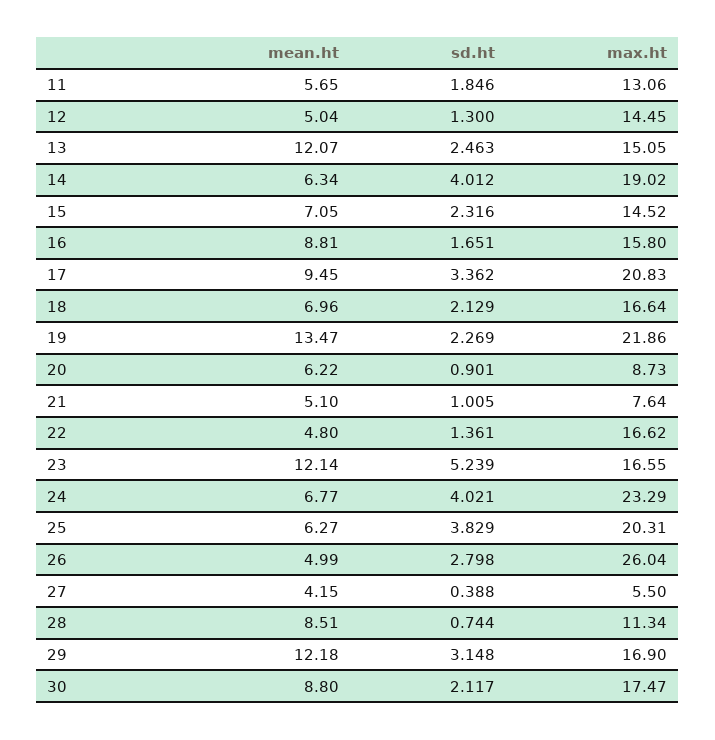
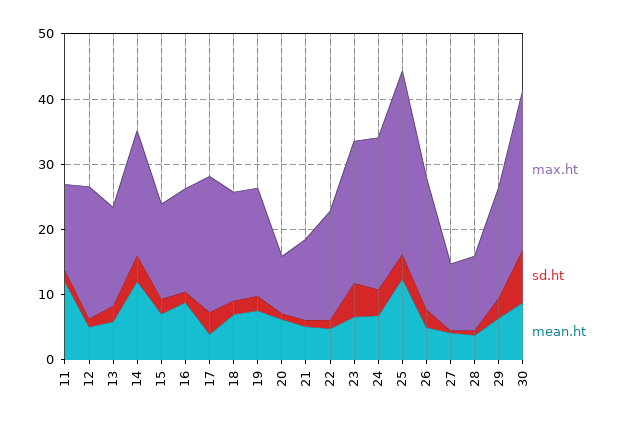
  {
    "mean.ht": {
-     "11": 5.65,
+     "11": 12,
      "12": 5.04,
-     "13": 12.07,
+     "13": 6,
-     "14": 6.34,
+     "14": 12,
      "15": 7.05,
      "16": 8.81,
-     "17": 9.45,
+     "17": 4,
      "18": 6.96,
-     "19": 13.47,
+     "19": 8,
      "20": 6.22,
      "21": 5.1,
      "22": 4.8,
-     "23": 12.14,
+     "23": 6,
      "24": 6.77,
-     "25": 6.27,
+     "25": 12,
      "26": 4.99,
      "27": 4.15,
-     "28": 8.51,
+     "28": 4,
-     "29": 12.18,
+     "29": 6,
      "30": 8.8
    },
    "sd.ht": {
      "11": 1.846,
      "12": 1.3,
      "13": 2.463,
      "14": 4.012,
      "15": 2.316,
      "16": 1.651,
      "17": 3.362,
      "18": 2.129,
      "19": 2.269,
      "20": 0.901,
      "21": 1.005,
      "22": 1.361,
      "23": 5.239,
      "24": 4.021,
      "25": 3.829,
      "26": 2.798,
      "27": 0.388,
      "28": 0.744,
      "29": 3.148,
-     "30": 2.117
+     "30": 8
    },
    "max.ht": {
      "11": 13.06,
-     "12": 14.45,
+     "12": 20,
      "13": 15.05,
      "14": 19.02,
      "15": 14.52,
      "16": 15.8,
      "17": 20.83,
      "18": 16.64,
-     "19": 21.86,
+     "19": 16,
      "20": 8.73,
-     "21": 7.64,
+     "21": 12,
      "22": 16.62,
-     "23": 16.55,
+     "23": 22,
      "24": 23.29,
-     "25": 20.31,
+     "25": 28,
-     "26": 26.04,
+     "26": 20,
-     "27": 5.5,
+     "27": 10,
      "28": 11.34,
      "29": 16.9,
-     "30": 17.47
+     "30": 24
    }
  }

